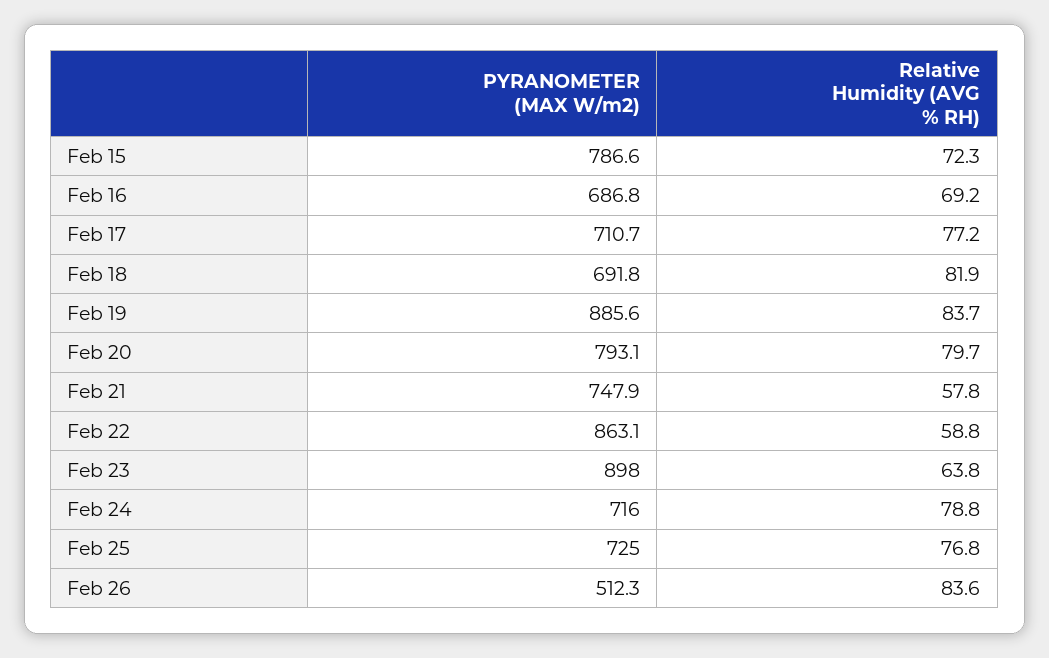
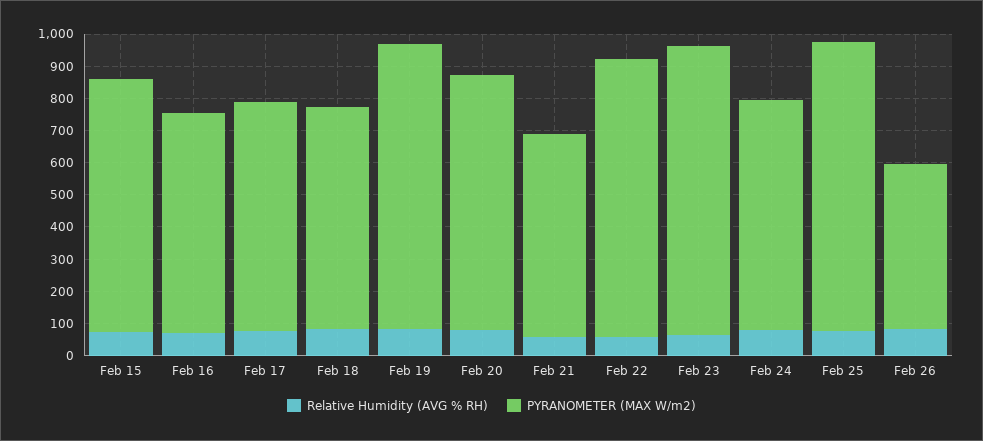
  {
    "PYRANOMETER (MAX W/m2)": {
      "Feb 15": 786.6,
      "Feb 16": 686.8,
      "Feb 17": 710.7,
      "Feb 18": 691.8,
      "Feb 19": 885.6,
      "Feb 20": 793.1,
-     "Feb 21": 747.9,
+     "Feb 21": 625,
      "Feb 22": 863.1,
      "Feb 23": 898,
      "Feb 24": 716,
-     "Feb 25": 725,
+     "Feb 25": 900,
      "Feb 26": 512.3
    },
    "Relative Humidity (AVG % RH)": {
      "Feb 15": 72.3,
      "Feb 16": 69.2,
      "Feb 17": 77.2,
      "Feb 18": 81.9,
      "Feb 19": 83.7,
      "Feb 20": 79.7,
      "Feb 21": 57.8,
      "Feb 22": 58.8,
      "Feb 23": 63.8,
      "Feb 24": 78.8,
      "Feb 25": 76.8,
      "Feb 26": 83.6
    }
  }

